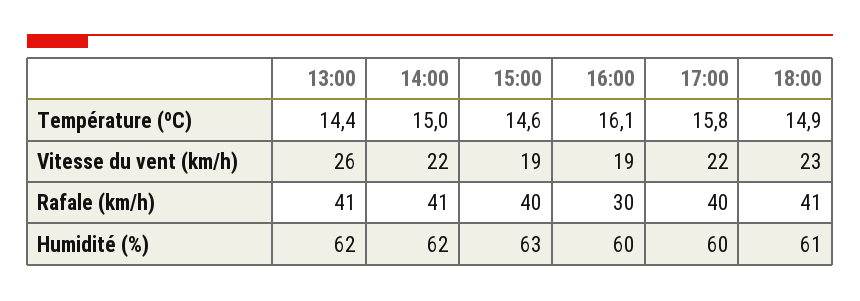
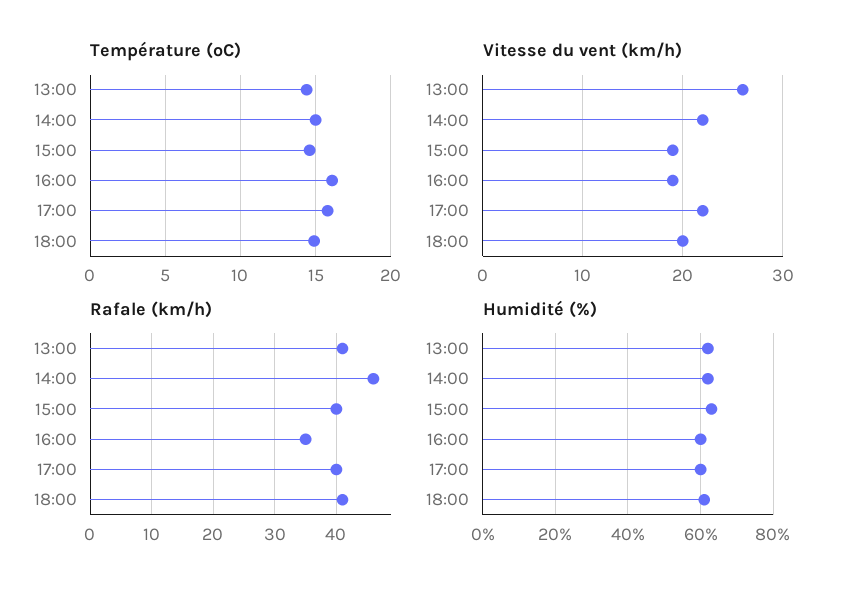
  {
    "Température (ºC)": {
      "13:00": 14.4,
      "14:00": 15,
      "15:00": 14.6,
      "16:00": 16.1,
      "17:00": 15.8,
      "18:00": 14.9
    },
    "Vitesse du vent (km/h)": {
      "13:00": 26,
      "14:00": 22,
      "15:00": 19,
      "16:00": 19,
      "17:00": 22,
-     "18:00": 23
+     "18:00": 20
    },
    "Rafale (km/h)": {
      "13:00": 41,
-     "14:00": 41,
+     "14:00": 46,
      "15:00": 40,
-     "16:00": 30,
+     "16:00": 35,
      "17:00": 40,
      "18:00": 41
    },
    "Humidité (%)": {
      "13:00": 62,
      "14:00": 62,
      "15:00": 63,
      "16:00": 60,
      "17:00": 60,
      "18:00": 61
    }
  }

